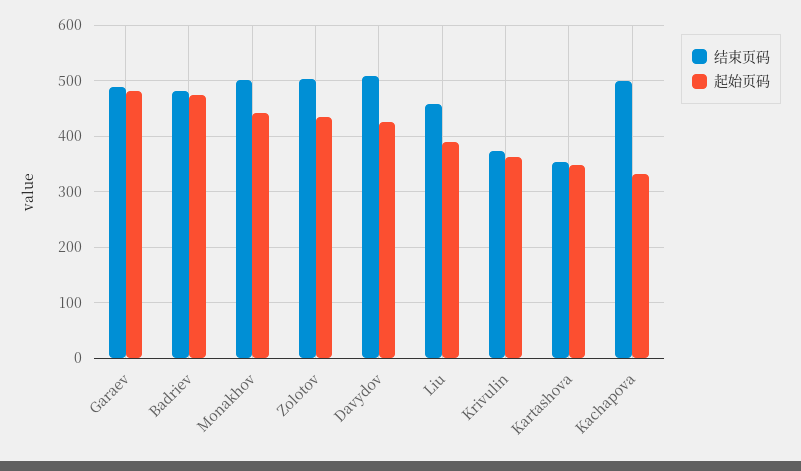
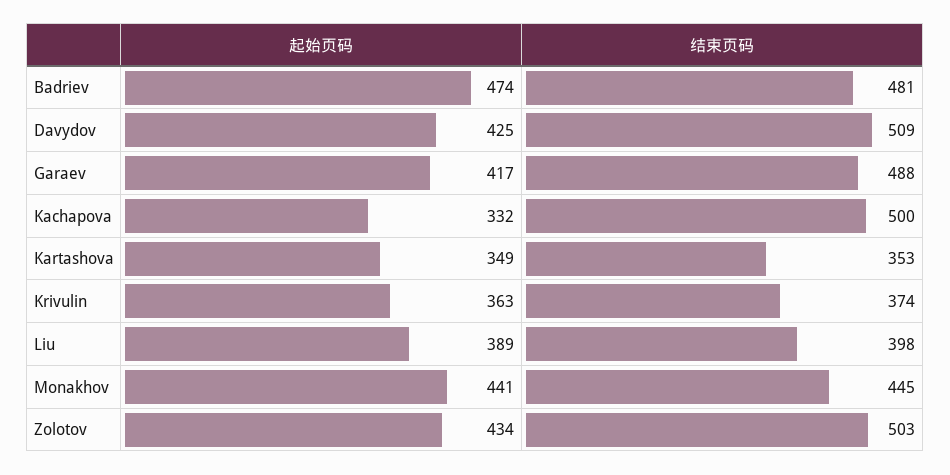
  {
    "结束页码": {
      "Garaev": 488,
      "Badriev": 481,
-     "Monakhov": 500,
+     "Monakhov": 445,
      "Zolotov": 503,
      "Davydov": 509,
-     "Liu": 460,
+     "Liu": 398,
      "Krivulin": 374,
      "Kartashova": 353,
      "Kachapova": 500
    },
    "起始页码": {
-     "Garaev": 480,
+     "Garaev": 417,
      "Badriev": 474,
      "Monakhov": 441,
      "Zolotov": 434,
      "Davydov": 425,
      "Liu": 389,
      "Krivulin": 363,
      "Kartashova": 349,
      "Kachapova": 332
    }
  }

